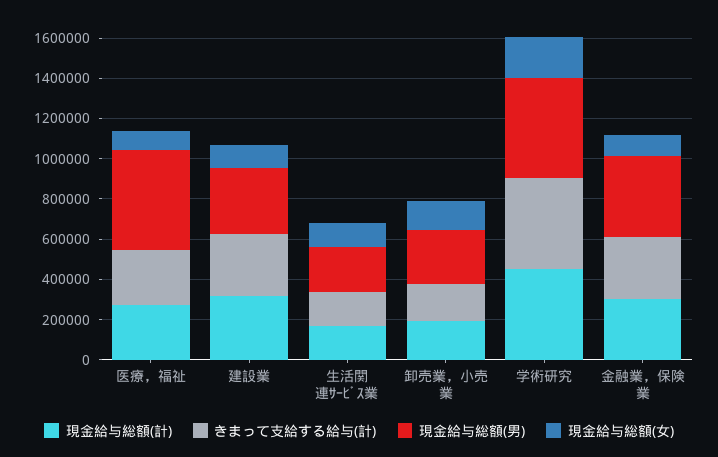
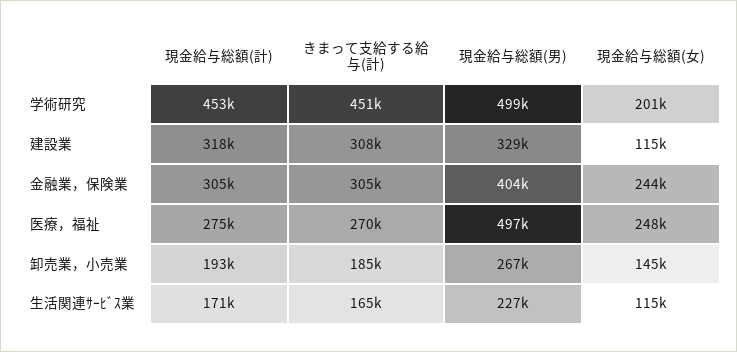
  {
    "現金給与総額(計)": {
      "医療，福祉": 275000,
      "建設業": 318000,
      "生活関連ｻｰﾋﾞｽ業": 171000,
      "卸売業，小売業": 193000,
      "学術研究": 453000,
      "金融業，保険業": 305000
    },
    "きまって支給する給与(計)": {
      "医療，福祉": 270000,
      "建設業": 308000,
      "生活関連ｻｰﾋﾞｽ業": 165000,
      "卸売業，小売業": 185000,
      "学術研究": 451000,
      "金融業，保険業": 305000
    },
    "現金給与総額(男)": {
      "医療，福祉": 497000,
      "建設業": 329000,
      "生活関連ｻｰﾋﾞｽ業": 227000,
      "卸売業，小売業": 267000,
      "学術研究": 499000,
      "金融業，保険業": 404000
    },
    "現金給与総額(女)": {
-     "医療，福祉": 100000,
+     "医療，福祉": 248000,
      "建設業": 115000,
      "生活関連ｻｰﾋﾞｽ業": 115000,
      "卸売業，小売業": 145000,
      "学術研究": 201000,
-     "金融業，保険業": 100000
+     "金融業，保険業": 244000
    }
  }

